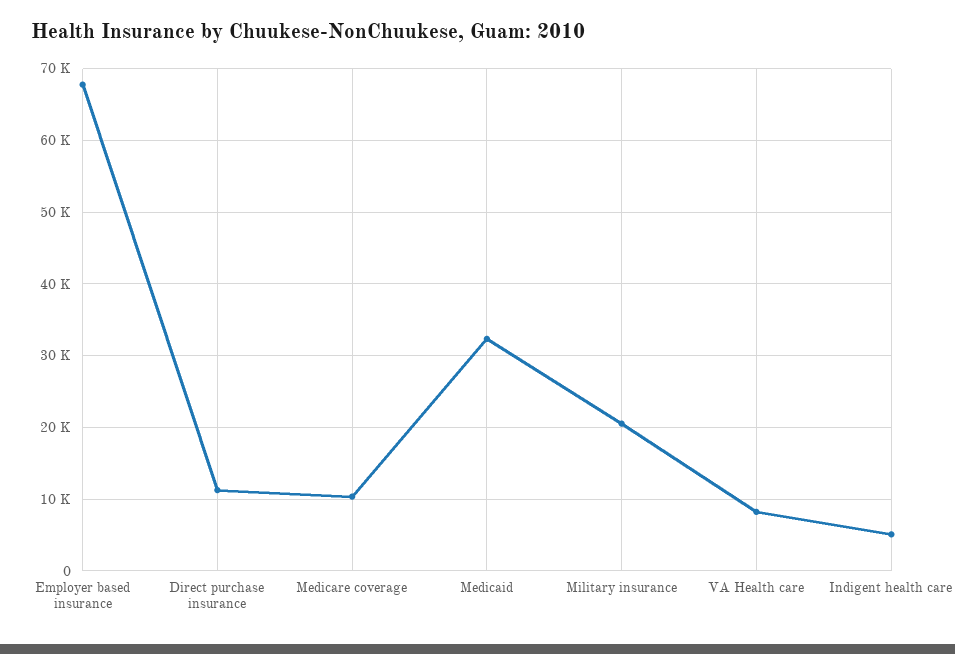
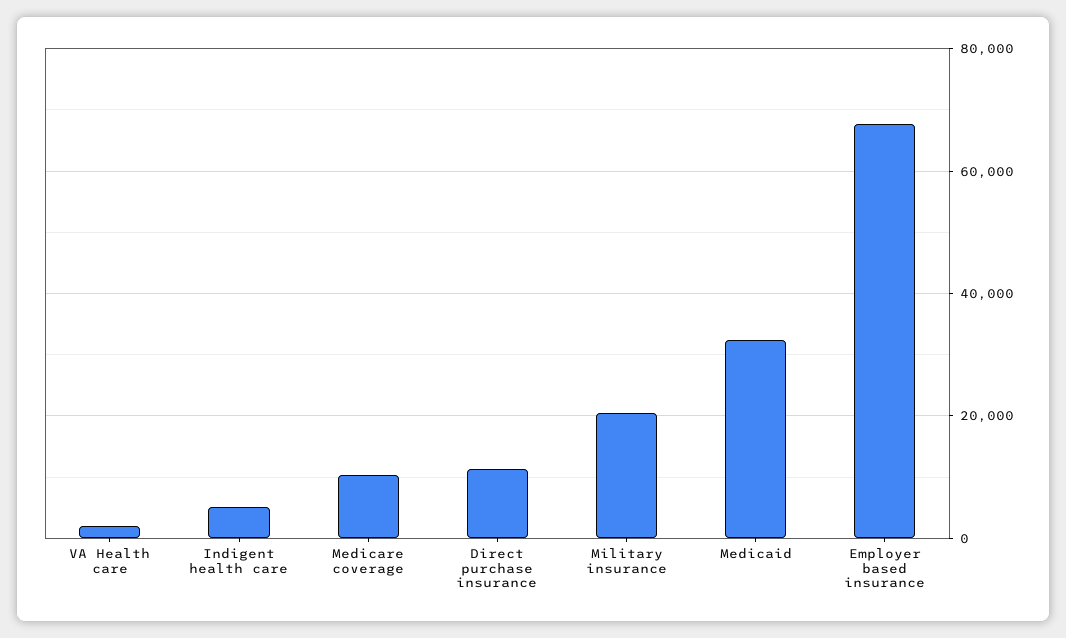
  {
    "Employer based insurance": 68000,
    "Direct purchase insurance": 11000,
    "Medicare coverage": 10000,
    "Medicaid": 32000,
    "Military insurance": 21000,
-   "VA Health care": 8000,
+   "VA Health care": 2000,
    "Indigent health care": 5000
  }

